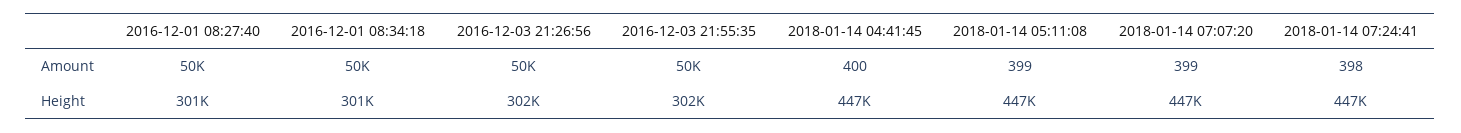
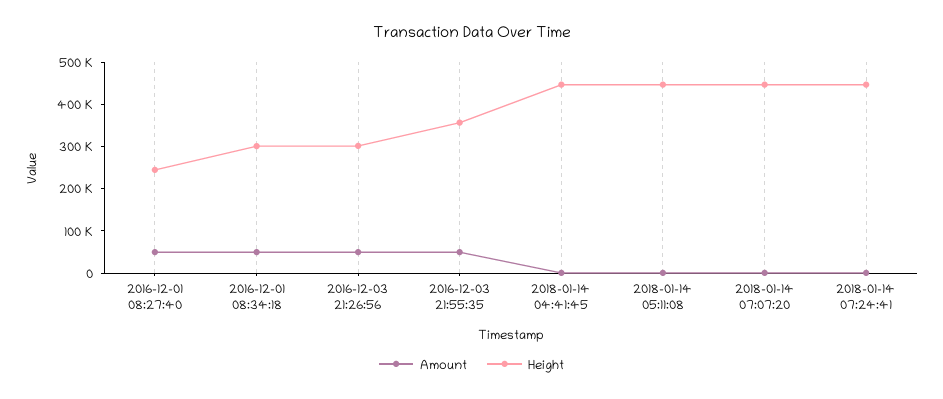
  {
    "Amount": {
      "2016-12-01 08:27:40": 50000,
      "2016-12-01 08:34:18": 50000,
      "2016-12-03 21:26:56": 50000,
      "2016-12-03 21:55:35": 50000,
      "2018-01-14 04:41:45": 400,
      "2018-01-14 05:11:08": 399,
      "2018-01-14 07:07:20": 399,
      "2018-01-14 07:24:41": 398
    },
    "Height": {
-     "2016-12-01 08:27:40": 301000,
+     "2016-12-01 08:27:40": 240000,
      "2016-12-01 08:34:18": 301000,
      "2016-12-03 21:26:56": 302000,
-     "2016-12-03 21:55:35": 302000,
+     "2016-12-03 21:55:35": 360000,
      "2018-01-14 04:41:45": 447000,
      "2018-01-14 05:11:08": 447000,
      "2018-01-14 07:07:20": 447000,
      "2018-01-14 07:24:41": 447000
    }
  }

